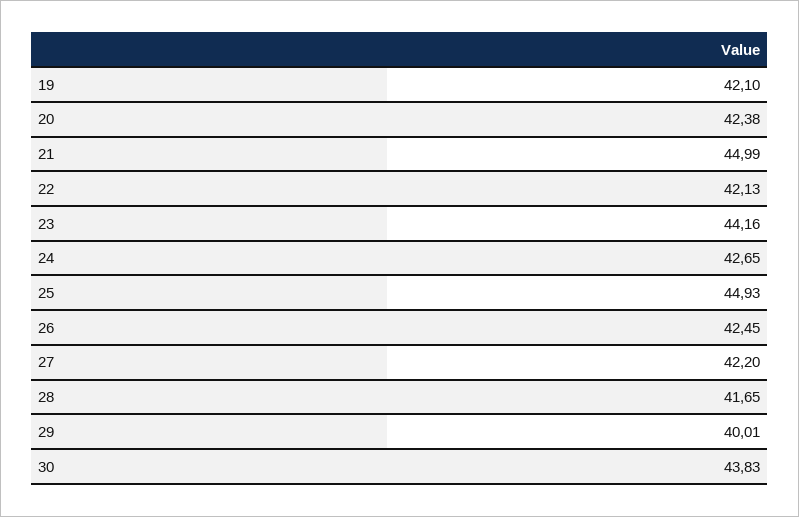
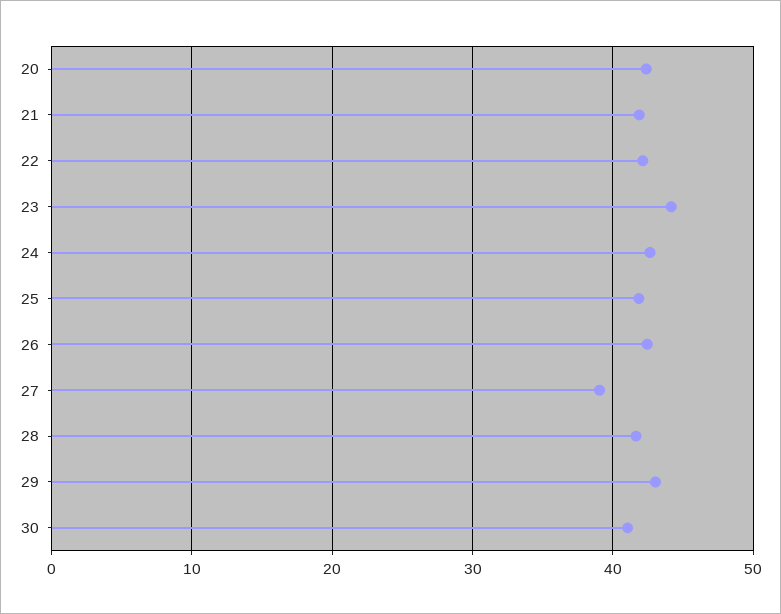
  {
-   "19": 42.1,
    "20": 42.38,
-   "21": 44.99,
+   "21": 42,
    "22": 42.13,
    "23": 44.16,
    "24": 42.65,
-   "25": 44.93,
+   "25": 42,
    "26": 42.45,
-   "27": 42.2,
+   "27": 39,
    "28": 41.65,
-   "29": 40.01,
+   "29": 43,
-   "30": 43.83
+   "30": 41
  }

